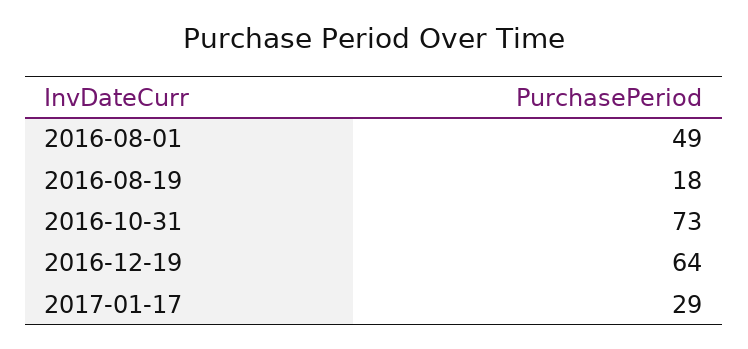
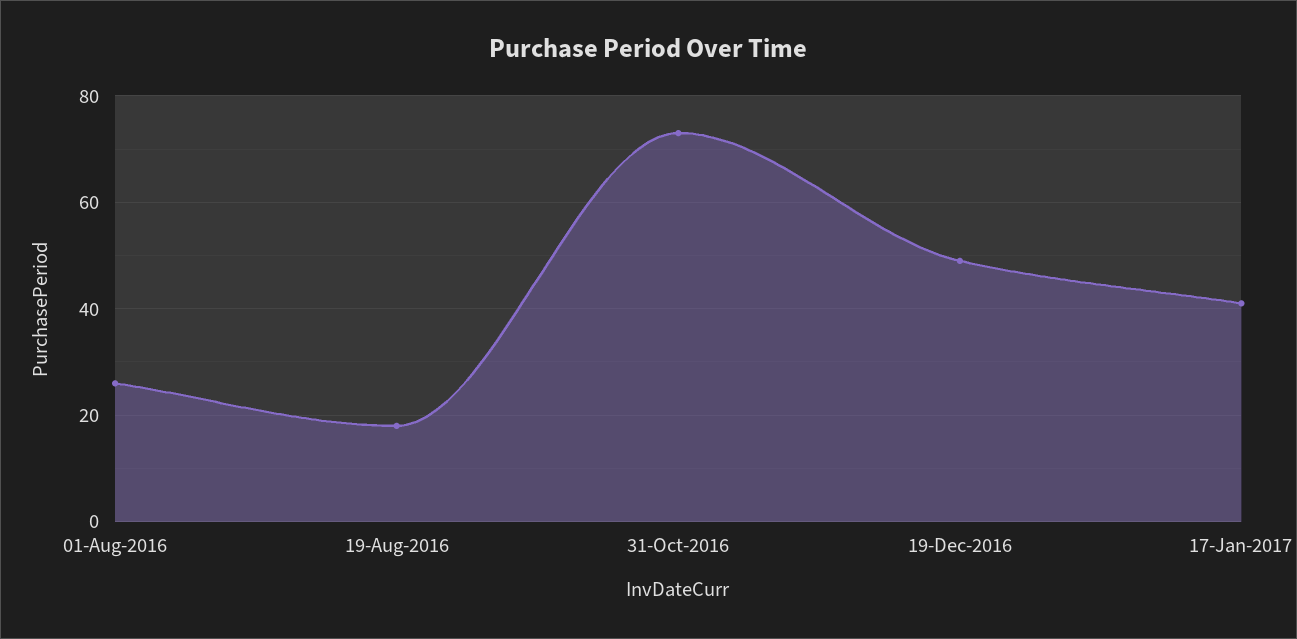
  {
-   "2016-08-01": 49,
+   "2016-08-01": 25,
    "2016-08-19": 18,
    "2016-10-31": 73,
-   "2016-12-19": 64,
+   "2016-12-19": 50,
-   "2017-01-17": 29
+   "2017-01-17": 40
  }

